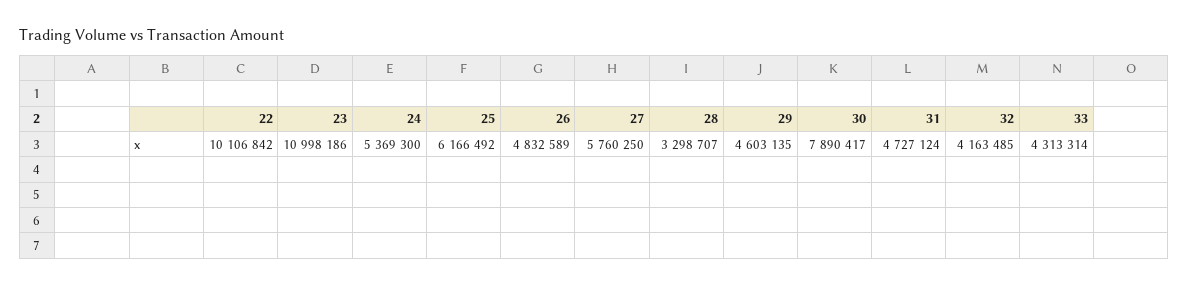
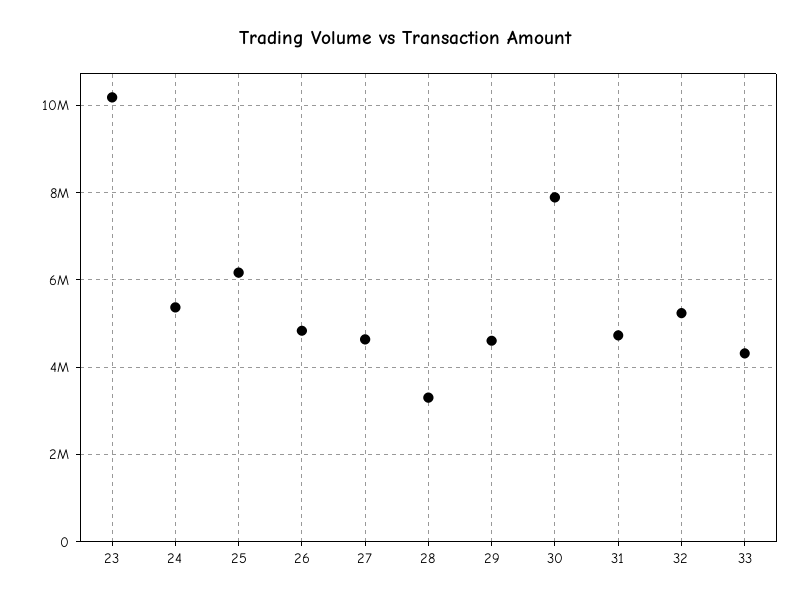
  {
-   "22": 10106842,
-   "23": 10998186,
+   "23": 10200000,
    "24": 5369300,
    "25": 6166492,
    "26": 4832589,
-   "27": 5760250,
+   "27": 4600000,
    "28": 3298707,
    "29": 4603135,
    "30": 7890417,
    "31": 4727124,
-   "32": 4163485,
+   "32": 5200000,
    "33": 4313314
  }

